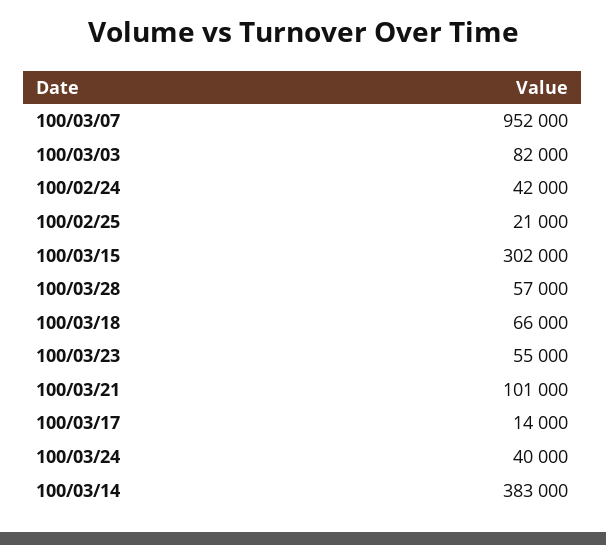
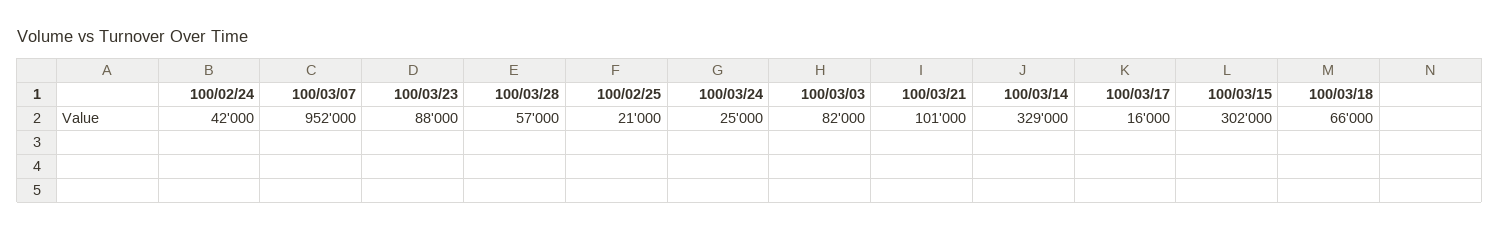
  {
    "100/03/07": 952000,
    "100/03/03": 82000,
    "100/02/24": 42000,
    "100/02/25": 21000,
    "100/03/15": 302000,
    "100/03/28": 57000,
    "100/03/18": 66000,
-   "100/03/23": 55000,
+   "100/03/23": 88000,
    "100/03/21": 101000,
-   "100/03/17": 14000,
+   "100/03/17": 16000,
-   "100/03/24": 40000,
+   "100/03/24": 25000,
-   "100/03/14": 383000
+   "100/03/14": 329000
  }

